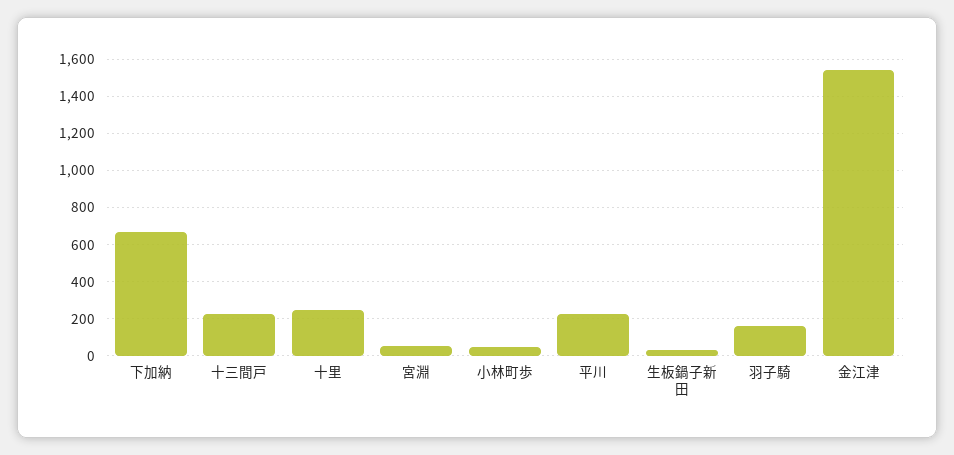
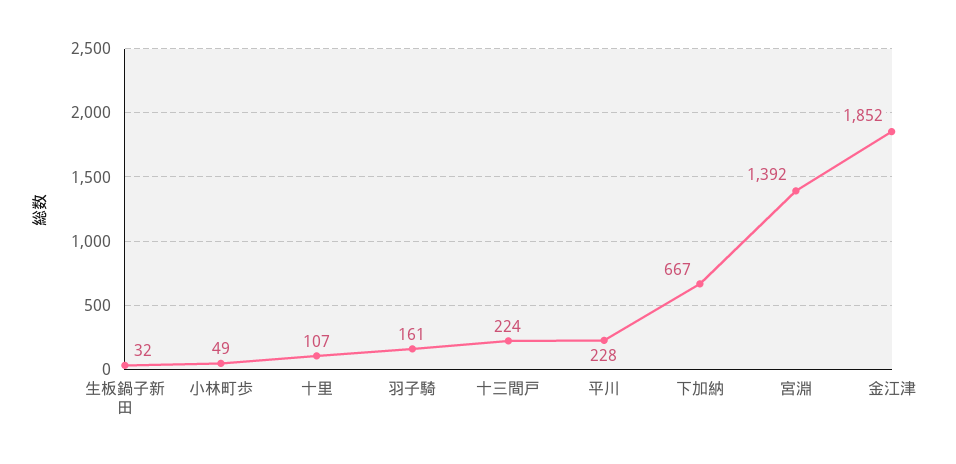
  {
    "下加納": 667,
    "十三間戸": 224,
-   "十里": 250,
+   "十里": 107,
-   "宮淵": 50,
+   "宮淵": 1392,
    "小林町歩": 49,
    "平川": 228,
    "生板鍋子新田": 32,
    "羽子騎": 161,
-   "金江津": 1550
+   "金江津": 1852
  }

